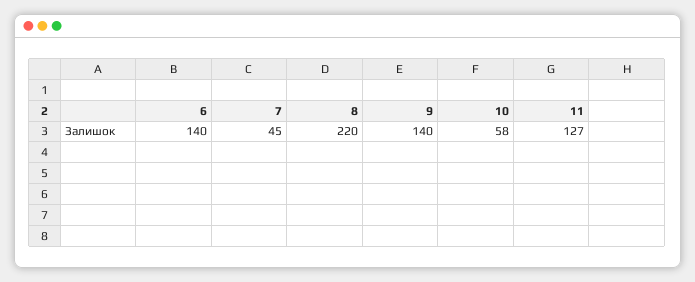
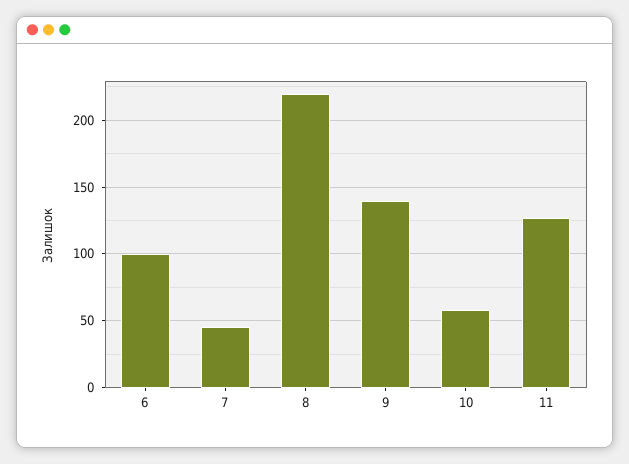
  {
-   "6": 140,
+   "6": 100,
    "7": 45,
    "8": 220,
    "9": 140,
    "10": 58,
    "11": 127
  }

